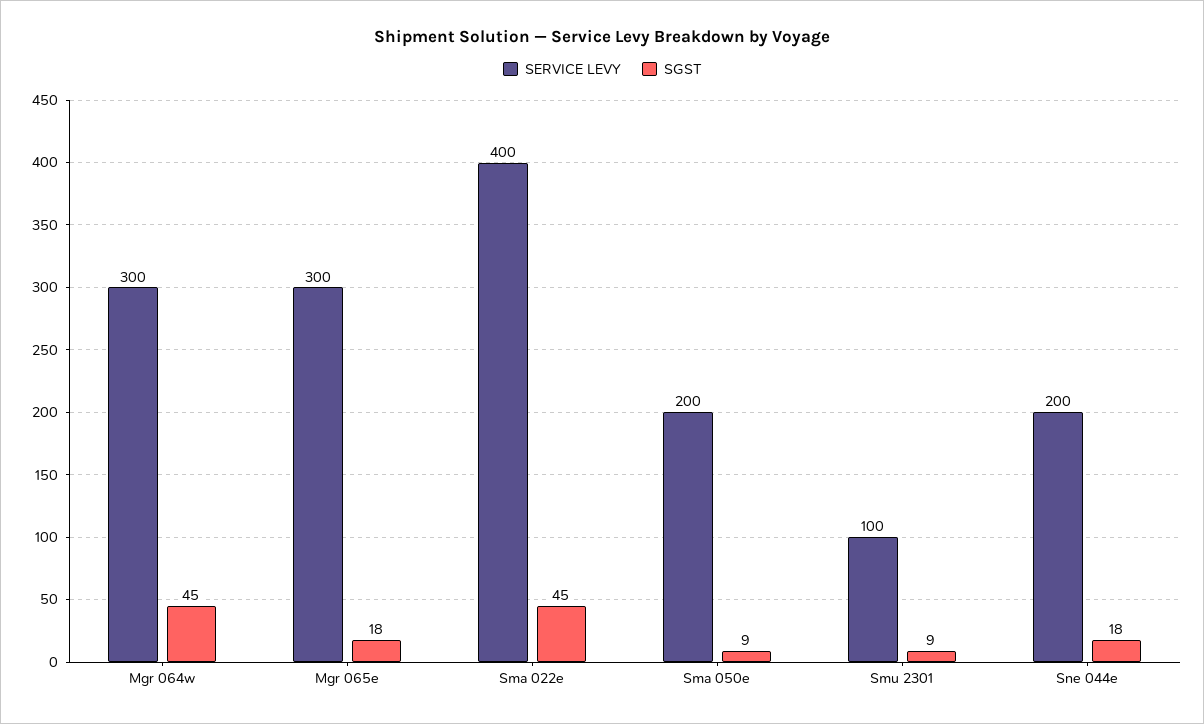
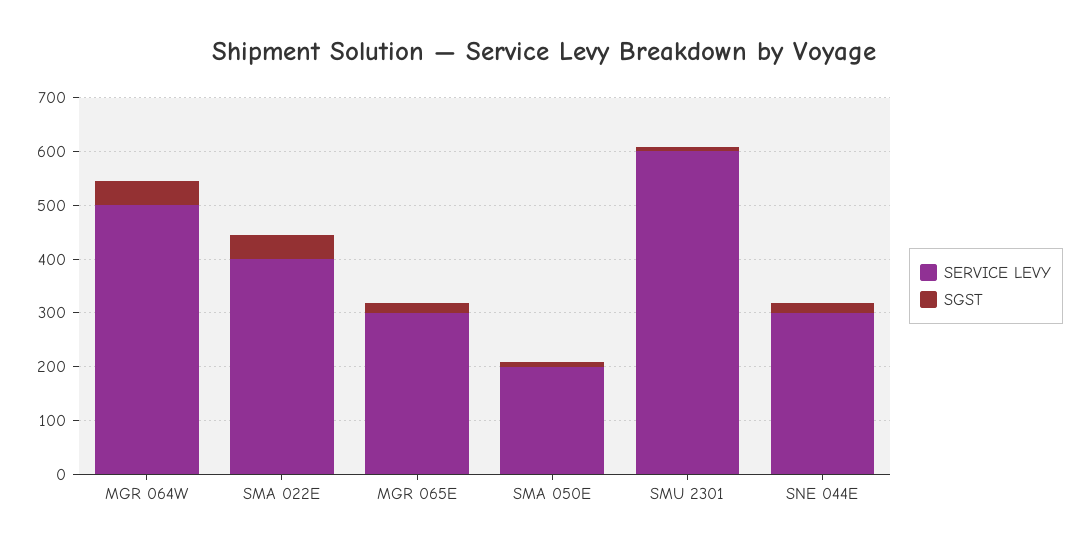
  {
    "SERVICE LEVY": {
-     "Mgr 064w": 300,
+     "Mgr 064w": 500,
      "Mgr 065e": 300,
      "Sma 022e": 400,
      "Sma 050e": 200,
-     "Smu 2301": 100,
+     "Smu 2301": 600,
-     "Sne 044e": 200
+     "Sne 044e": 300
    },
    "SGST": {
      "Mgr 064w": 45,
      "Mgr 065e": 18,
      "Sma 022e": 45,
      "Sma 050e": 9,
      "Smu 2301": 9,
      "Sne 044e": 18
    }
  }

